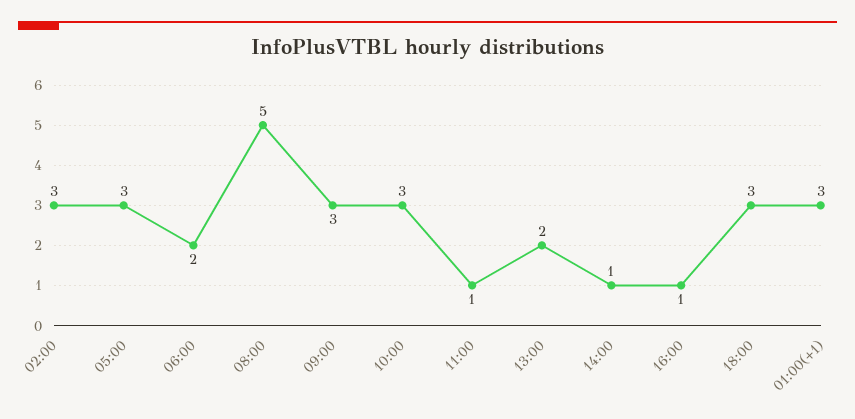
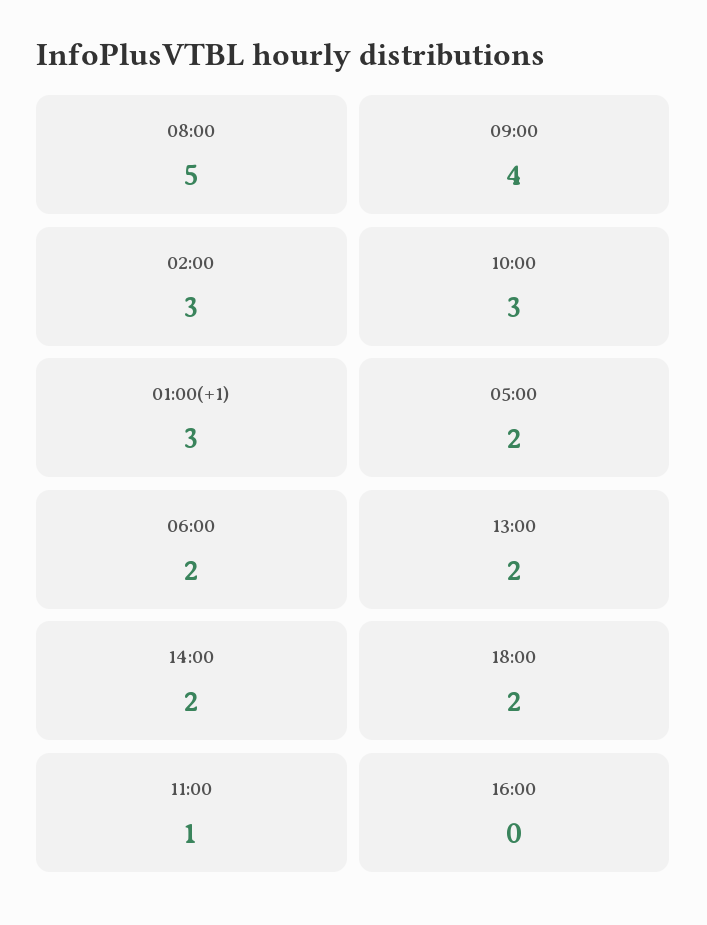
  {
    "02:00": 3,
-   "05:00": 3,
+   "05:00": 2,
    "06:00": 2,
    "08:00": 5,
-   "09:00": 3,
+   "09:00": 4,
    "10:00": 3,
    "11:00": 1,
    "13:00": 2,
-   "14:00": 1,
+   "14:00": 2,
-   "16:00": 1,
+   "16:00": 0,
-   "18:00": 3,
+   "18:00": 2,
    "01:00(+1)": 3
  }

